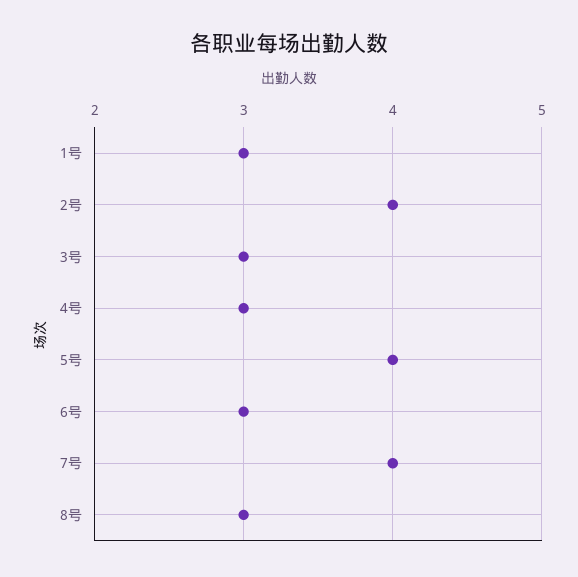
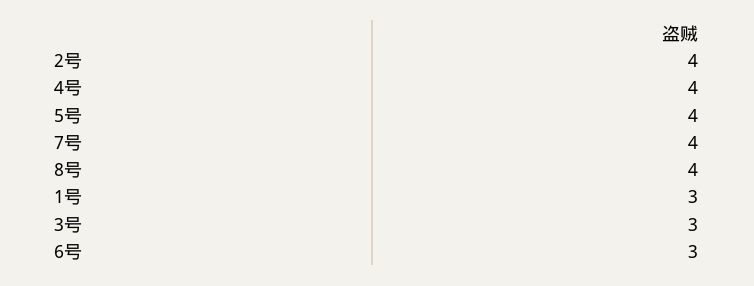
  {
    "1号": 3,
    "2号": 4,
    "3号": 3,
-   "4号": 3,
+   "4号": 4,
    "5号": 4,
    "6号": 3,
    "7号": 4,
-   "8号": 3
+   "8号": 4
  }

